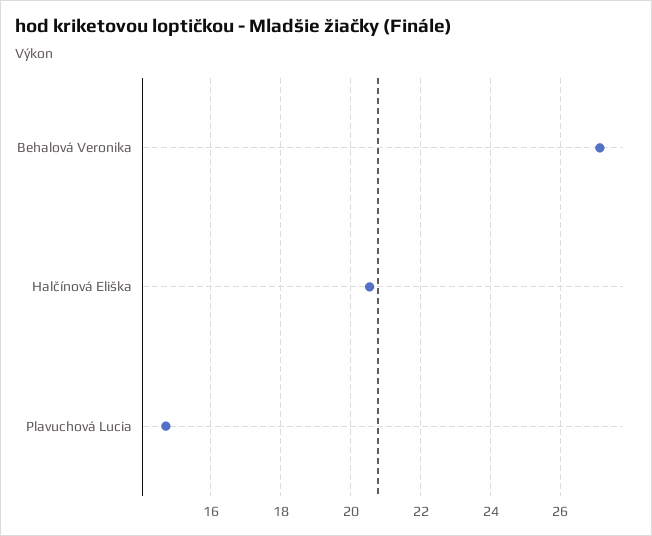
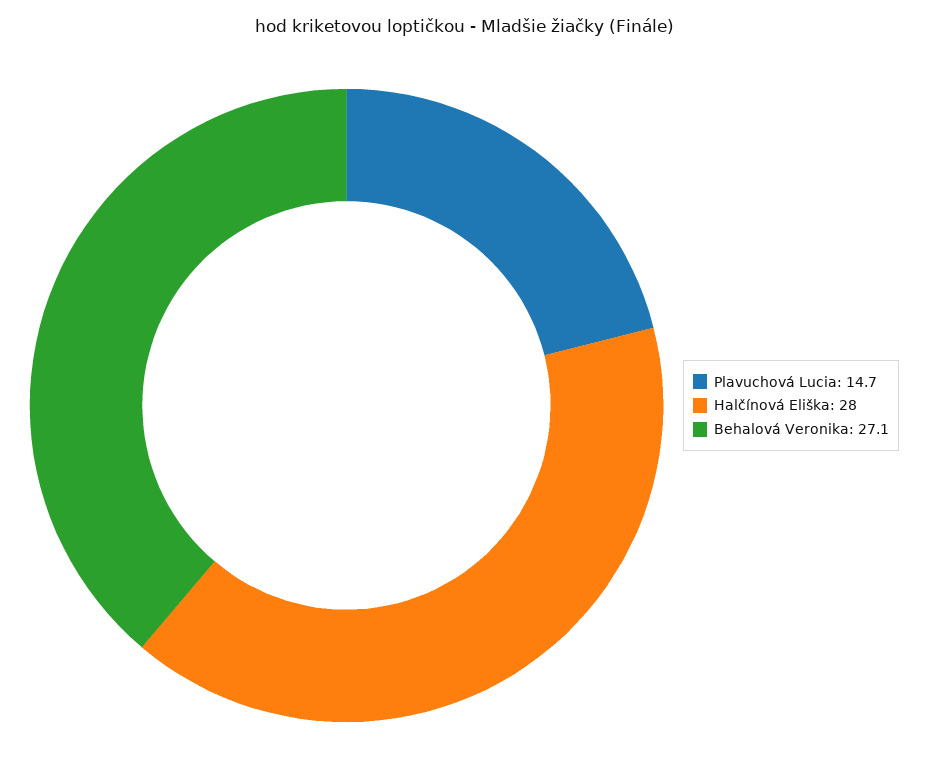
  {
    "Behalová Veronika": 27.1,
-   "Halčínová Eliška": 20.6,
+   "Halčínová Eliška": 28,
    "Plavuchová Lucia": 14.7
  }

